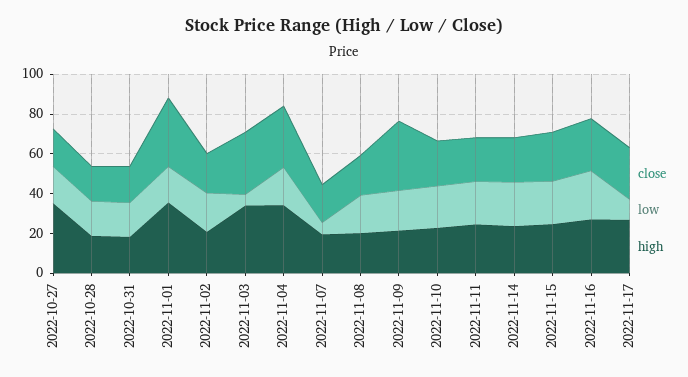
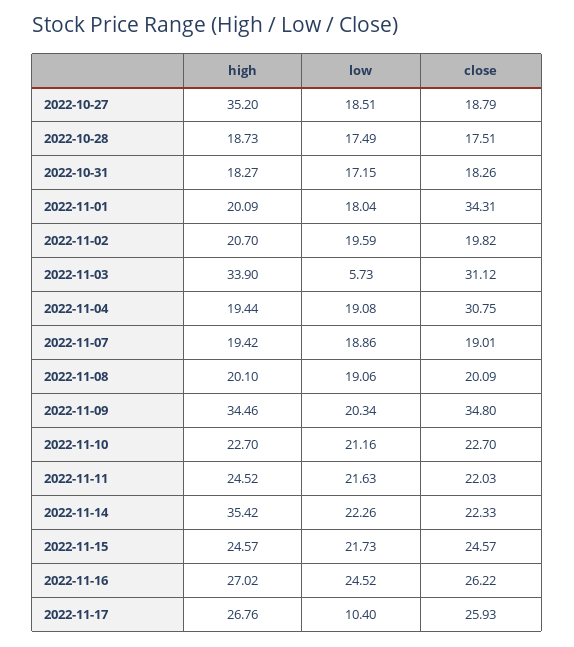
  {
    "close": {
      "2022-10-27": 18.79,
      "2022-10-28": 17.51,
      "2022-10-31": 18.26,
      "2022-11-01": 34.31,
      "2022-11-02": 19.82,
      "2022-11-03": 31.12,
      "2022-11-04": 30.75,
      "2022-11-07": 19.01,
      "2022-11-08": 20.09,
      "2022-11-09": 34.8,
      "2022-11-10": 22.7,
      "2022-11-11": 22.03,
      "2022-11-14": 22.33,
      "2022-11-15": 24.57,
      "2022-11-16": 26.22,
      "2022-11-17": 25.93
    },
    "low": {
      "2022-10-27": 18.51,
      "2022-10-28": 17.49,
      "2022-10-31": 17.15,
      "2022-11-01": 18.04,
      "2022-11-02": 19.59,
      "2022-11-03": 5.73,
      "2022-11-04": 19.08,
-     "2022-11-07": 5,
+     "2022-11-07": 18.86,
      "2022-11-08": 19.06,
      "2022-11-09": 20.34,
      "2022-11-10": 21.16,
      "2022-11-11": 21.63,
      "2022-11-14": 22.26,
      "2022-11-15": 21.73,
      "2022-11-16": 24.52,
      "2022-11-17": 10.4
    },
    "high": {
      "2022-10-27": 35.2,
      "2022-10-28": 18.73,
      "2022-10-31": 18.27,
-     "2022-11-01": 35,
+     "2022-11-01": 20.09,
      "2022-11-02": 20.7,
      "2022-11-03": 33.9,
-     "2022-11-04": 35,
+     "2022-11-04": 19.44,
      "2022-11-07": 19.42,
      "2022-11-08": 20.1,
-     "2022-11-09": 20,
+     "2022-11-09": 34.46,
      "2022-11-10": 22.7,
      "2022-11-11": 24.52,
-     "2022-11-14": 25,
+     "2022-11-14": 35.42,
      "2022-11-15": 24.57,
      "2022-11-16": 27.02,
      "2022-11-17": 26.76
    }
  }

